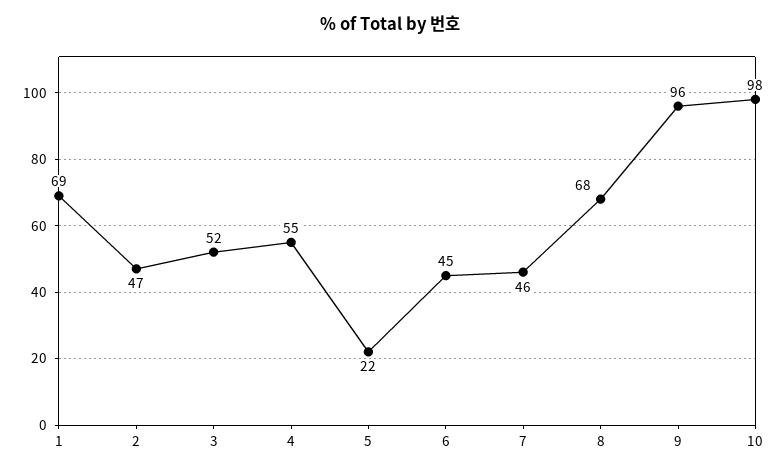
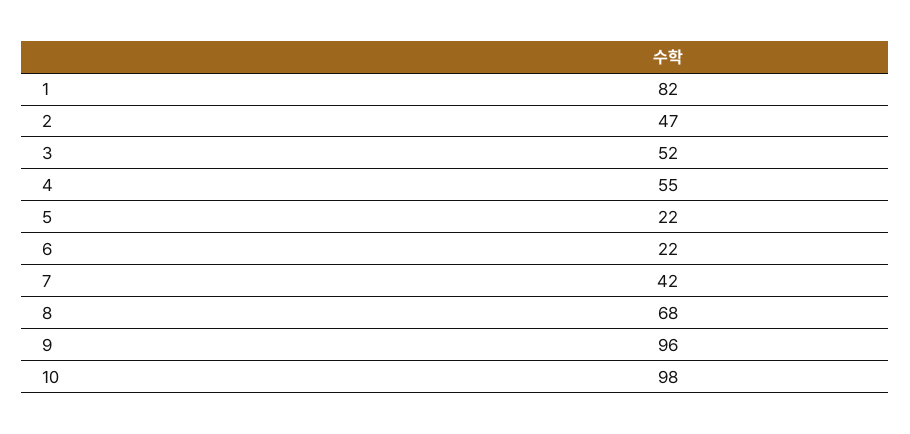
  {
-   "1": 69,
+   "1": 82,
    "2": 47,
    "3": 52,
    "4": 55,
    "5": 22,
-   "6": 45,
+   "6": 22,
-   "7": 46,
+   "7": 42,
    "8": 68,
    "9": 96,
    "10": 98
  }

